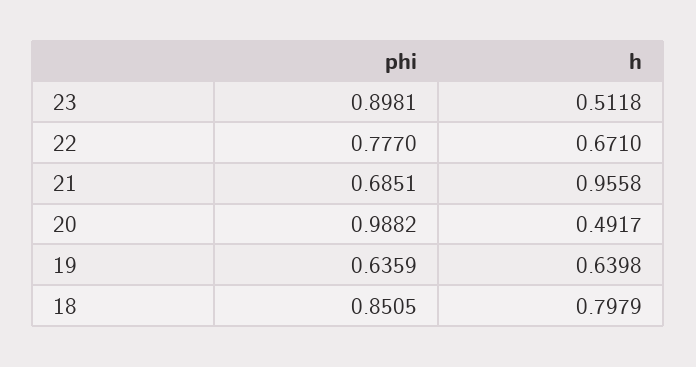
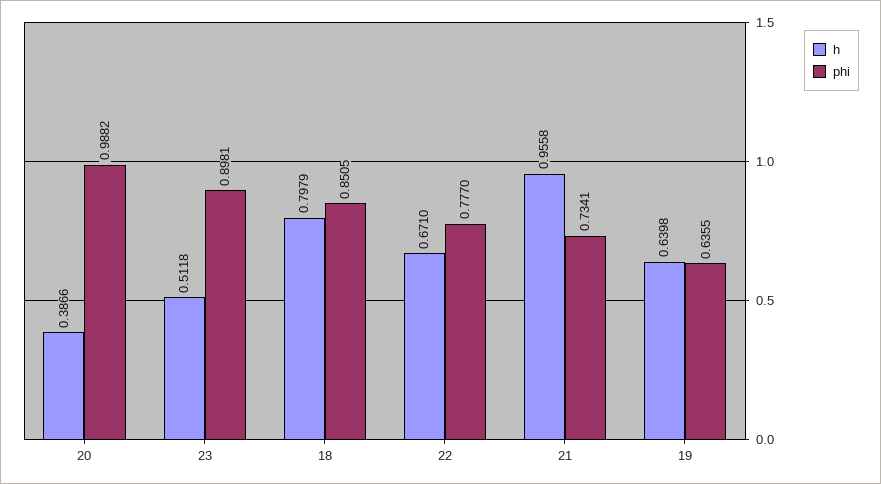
  {
    "phi": {
      "23": 0.8981,
      "22": 0.777,
-     "21": 0.6851,
+     "21": 0.7341,
      "20": 0.9882,
-     "19": 0.6359,
+     "19": 0.6355,
      "18": 0.8505
    },
    "h": {
      "23": 0.5118,
      "22": 0.671,
      "21": 0.9558,
-     "20": 0.4917,
+     "20": 0.3866,
      "19": 0.6398,
      "18": 0.7979
    }
  }

